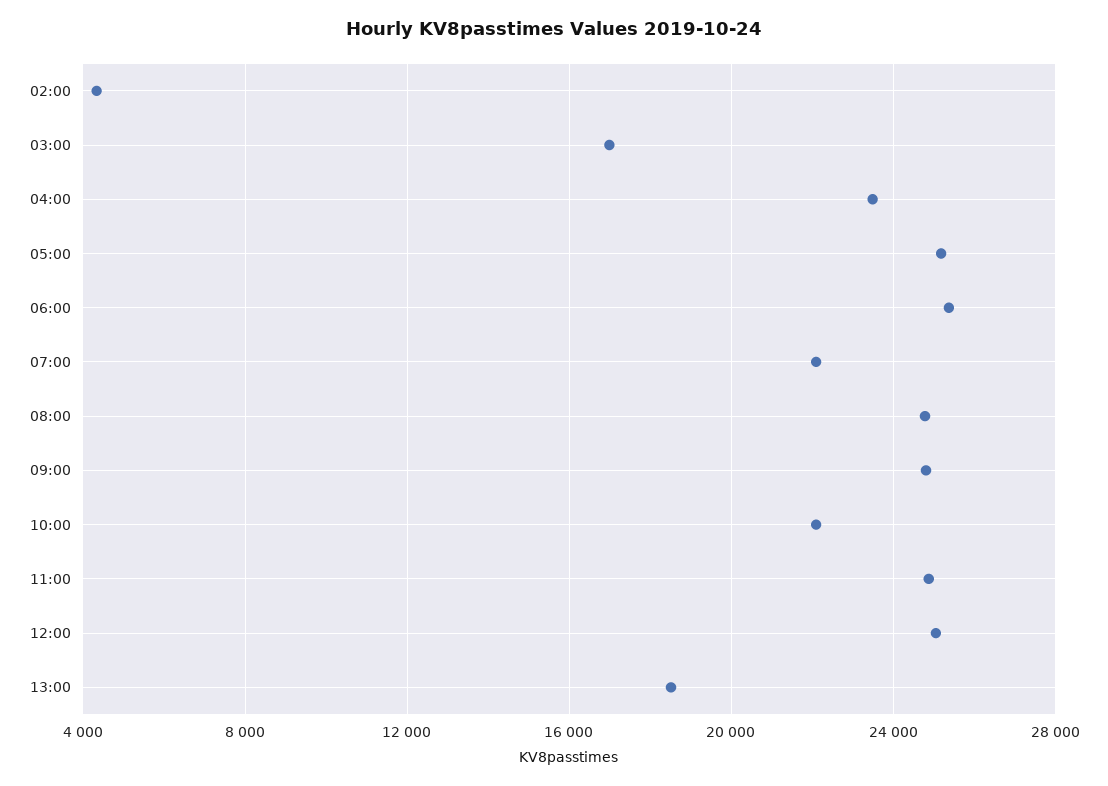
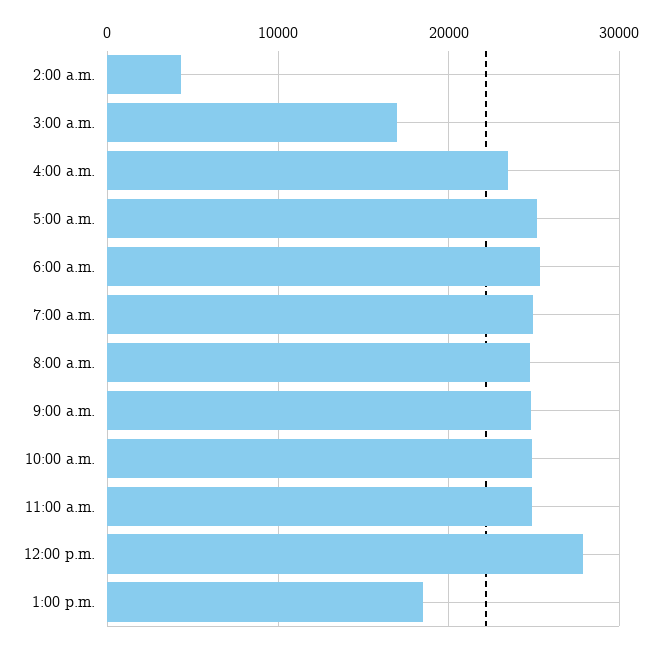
  {
    "02:00": 4500,
    "03:00": 17000,
    "04:00": 23500,
    "05:00": 25000,
    "06:00": 25500,
-   "07:00": 22000,
+   "07:00": 25000,
    "08:00": 25000,
    "09:00": 25000,
-   "10:00": 22000,
+   "10:00": 25000,
    "11:00": 25000,
-   "12:00": 25000,
+   "12:00": 28000,
    "13:00": 18500
  }

